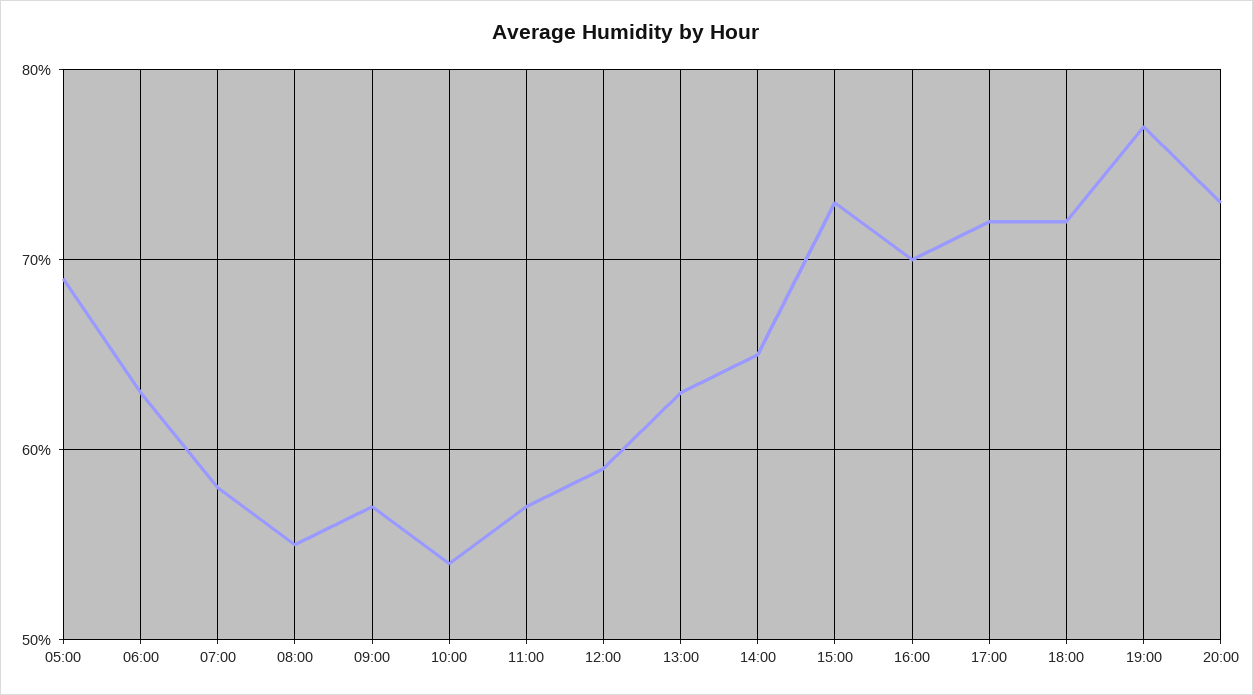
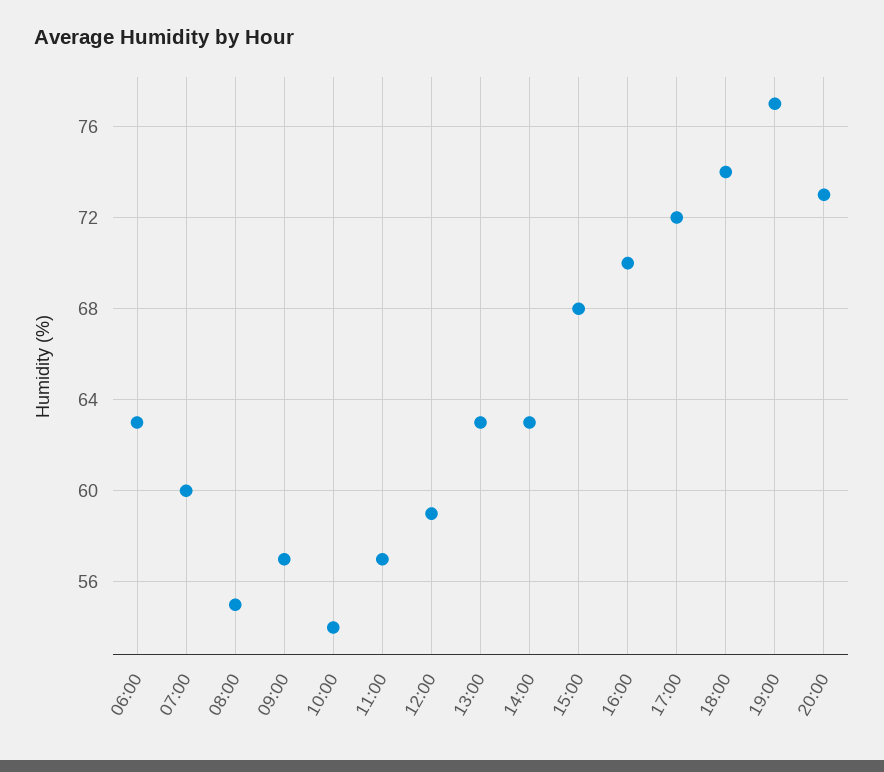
  {
-   "05:00": 69,
    "06:00": 63,
-   "07:00": 58,
+   "07:00": 60,
    "08:00": 55,
    "09:00": 57,
    "10:00": 54,
    "11:00": 57,
    "12:00": 59,
    "13:00": 63,
-   "14:00": 65,
+   "14:00": 63,
-   "15:00": 73,
+   "15:00": 68,
    "16:00": 70,
    "17:00": 72,
-   "18:00": 72,
+   "18:00": 74,
    "19:00": 77,
    "20:00": 73
  }

